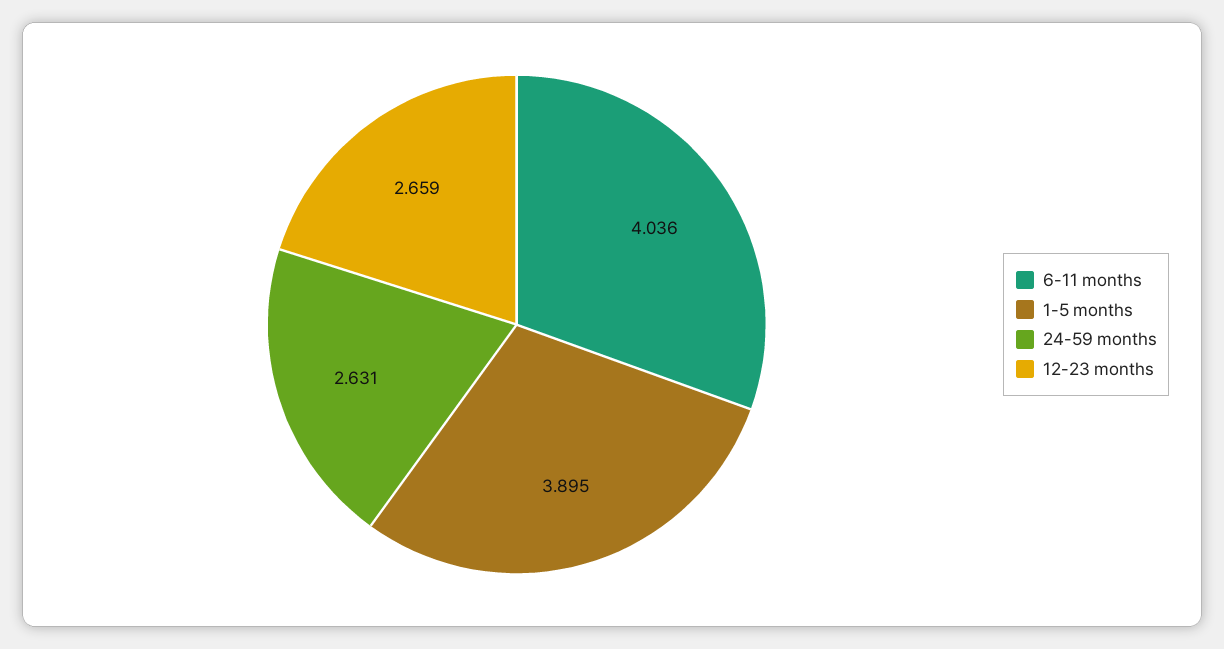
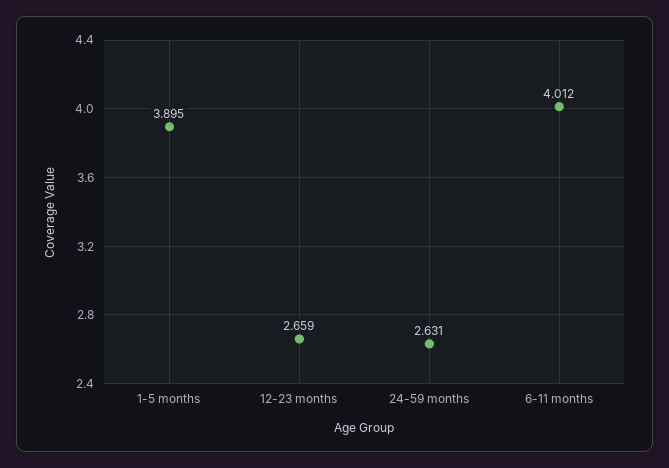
  {
-   "6-11 months": 4.036,
+   "6-11 months": 4.012,
    "1-5 months": 3.895,
    "24-59 months": 2.631,
    "12-23 months": 2.659
  }

